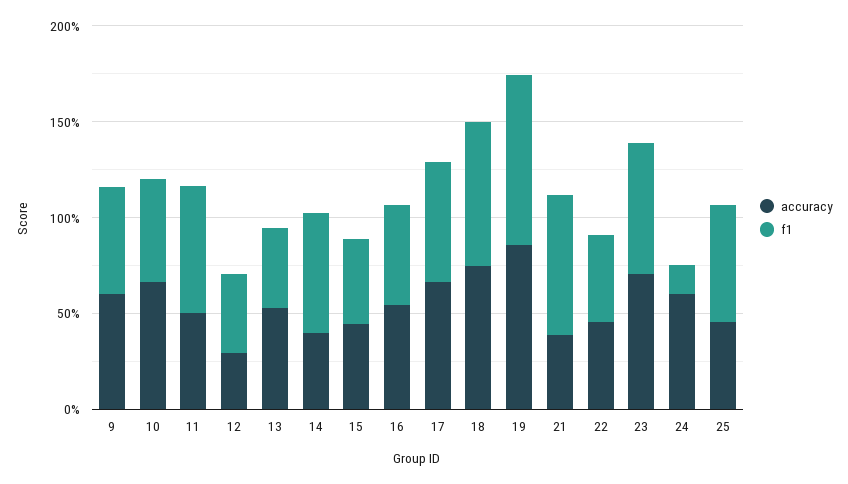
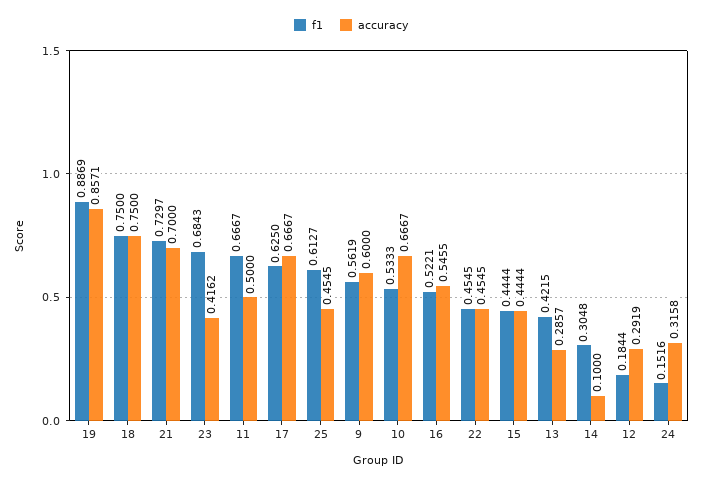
  {
    "accuracy": {
      "9": 0.6,
      "10": 0.6667,
      "11": 0.5,
      "12": 0.2919,
-     "13": 0.5,
+     "13": 0.2857,
-     "14": 0.4,
+     "14": 0.1,
      "15": 0.4444,
      "16": 0.5455,
      "17": 0.6667,
      "18": 0.75,
      "19": 0.8571,
-     "21": 0.4,
+     "21": 0.7,
      "22": 0.4545,
-     "23": 0.7,
+     "23": 0.4162,
-     "24": 0.6,
+     "24": 0.3158,
      "25": 0.4545
    },
    "f1": {
      "9": 0.5619,
      "10": 0.5333,
      "11": 0.6667,
-     "12": 0.4,
+     "12": 0.1844,
      "13": 0.4215,
-     "14": 0.6,
+     "14": 0.3048,
      "15": 0.4444,
      "16": 0.5221,
      "17": 0.625,
      "18": 0.75,
      "19": 0.8869,
      "21": 0.7297,
      "22": 0.4545,
      "23": 0.6843,
      "24": 0.1516,
      "25": 0.6127
    }
  }

